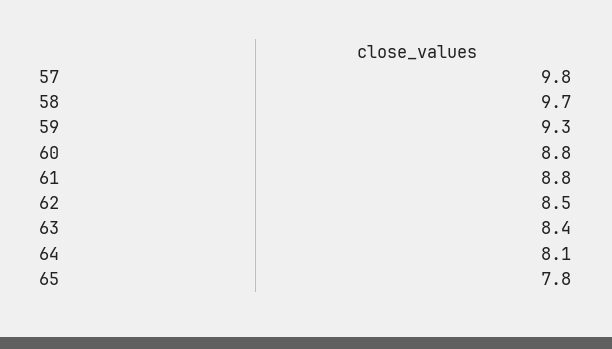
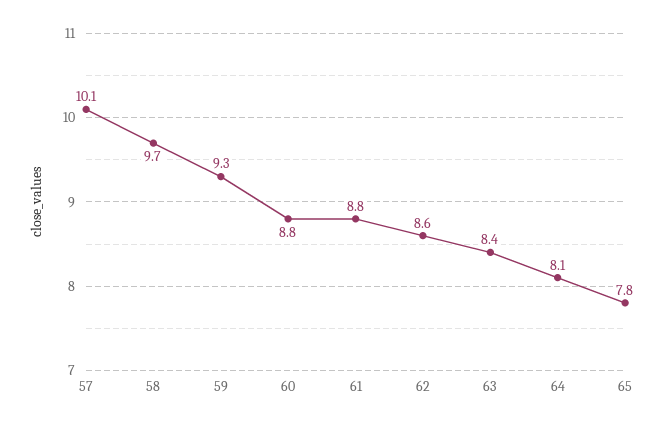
  {
-   "57": 9.8,
+   "57": 10.1,
    "58": 9.7,
    "59": 9.3,
    "60": 8.8,
    "61": 8.8,
-   "62": 8.5,
+   "62": 8.6,
    "63": 8.4,
    "64": 8.1,
    "65": 7.8
  }

